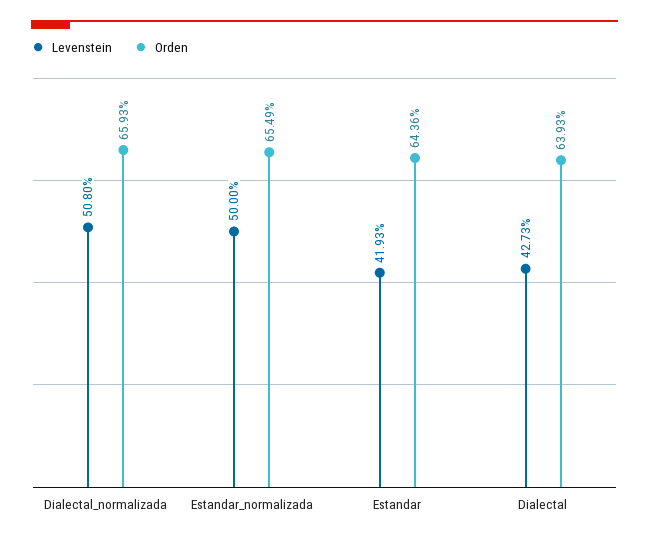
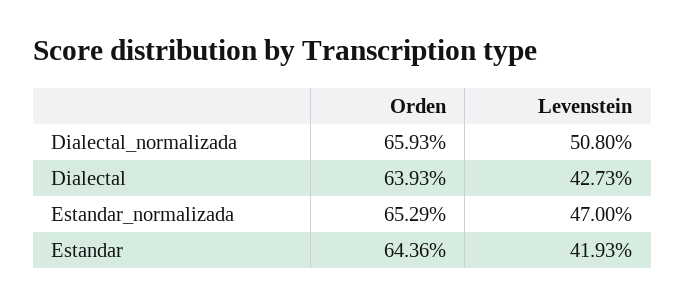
  {
    "Levenstein": {
      "Dialectal_normalizada": 50.8,
-     "Estandar_normalizada": 50,
+     "Estandar_normalizada": 47,
      "Estandar": 41.93,
      "Dialectal": 42.73
    },
    "Orden": {
      "Dialectal_normalizada": 65.93,
-     "Estandar_normalizada": 65.49,
+     "Estandar_normalizada": 65.29,
      "Estandar": 64.36,
      "Dialectal": 63.93
    }
  }

